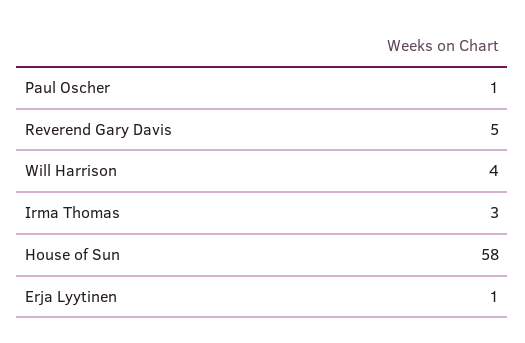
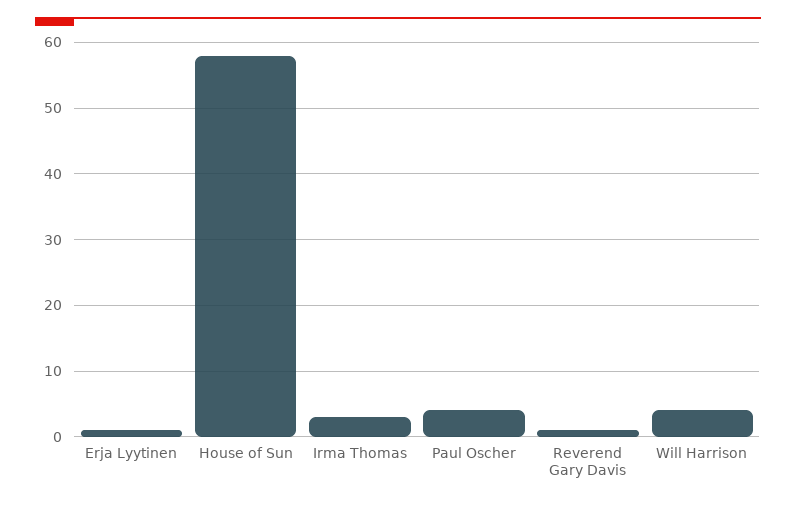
  {
-   "Paul Oscher": 1,
+   "Paul Oscher": 4,
-   "Reverend Gary Davis": 5,
+   "Reverend Gary Davis": 1,
    "Will Harrison": 4,
    "Irma Thomas": 3,
    "House of Sun": 58,
    "Erja Lyytinen": 1
  }

